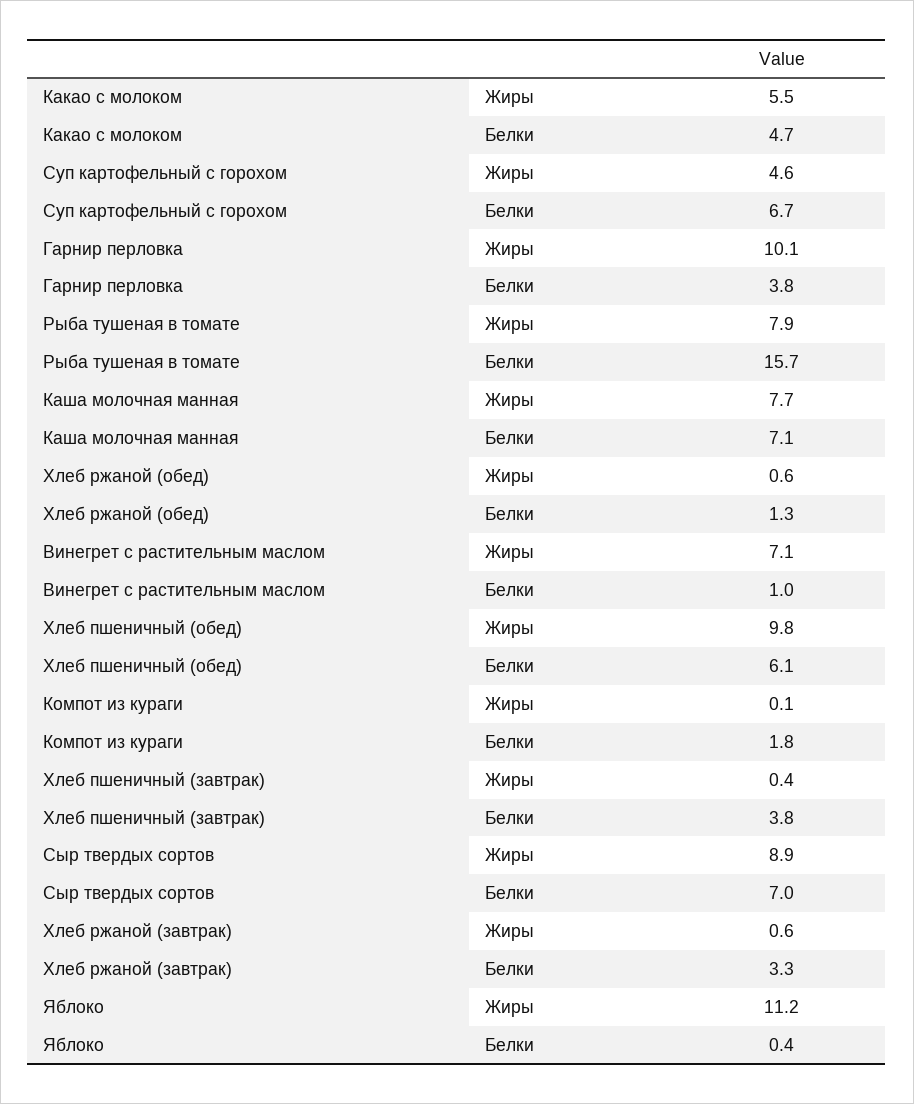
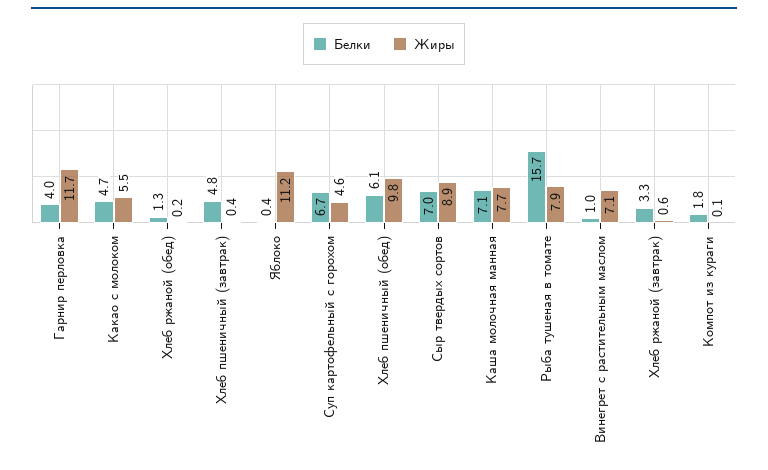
  {
    "Жиры": {
      "Какао с молоком": 5.5,
      "Суп картофельный с горохом": 4.6,
-     "Гарнир перловка": 10.1,
+     "Гарнир перловка": 11.7,
      "Рыба тушеная в томате": 7.9,
      "Каша молочная манная": 7.7,
-     "Хлеб ржаной (обед)": 0.6,
+     "Хлеб ржаной (обед)": 0.2,
      "Винегрет с растительным маслом": 7.1,
      "Хлеб пшеничный (обед)": 9.8,
      "Компот из кураги": 0.1,
      "Хлеб пшеничный (завтрак)": 0.4,
      "Сыр твердых сортов": 8.9,
      "Хлеб ржаной (завтрак)": 0.6,
      "Яблоко": 11.2
    },
    "Белки": {
      "Какао с молоком": 4.7,
      "Суп картофельный с горохом": 6.7,
-     "Гарнир перловка": 3.8,
+     "Гарнир перловка": 4,
      "Рыба тушеная в томате": 15.7,
      "Каша молочная манная": 7.1,
      "Хлеб ржаной (обед)": 1.3,
      "Винегрет с растительным маслом": 1,
      "Хлеб пшеничный (обед)": 6.1,
      "Компот из кураги": 1.8,
-     "Хлеб пшеничный (завтрак)": 3.8,
+     "Хлеб пшеничный (завтрак)": 4.8,
      "Сыр твердых сортов": 7,
      "Хлеб ржаной (завтрак)": 3.3,
      "Яблоко": 0.4
    }
  }

